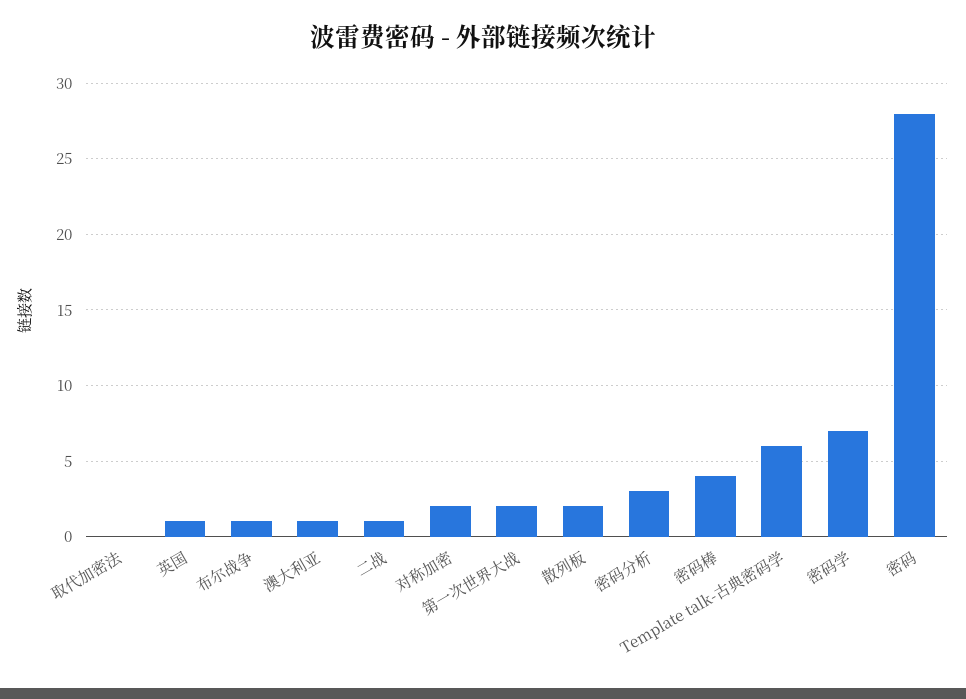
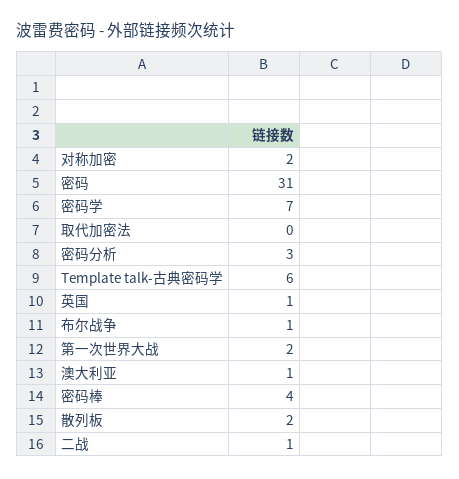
  {
    "取代加密法": 0,
    "英国": 1,
    "布尔战争": 1,
    "澳大利亚": 1,
    "二战": 1,
    "对称加密": 2,
    "第一次世界大战": 2,
    "散列板": 2,
    "密码分析": 3,
    "密码棒": 4,
    "Template talk-古典密码学": 6,
    "密码学": 7,
-   "密码": 28
+   "密码": 31
  }

